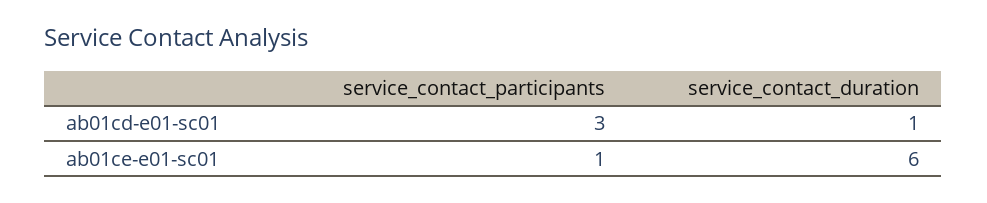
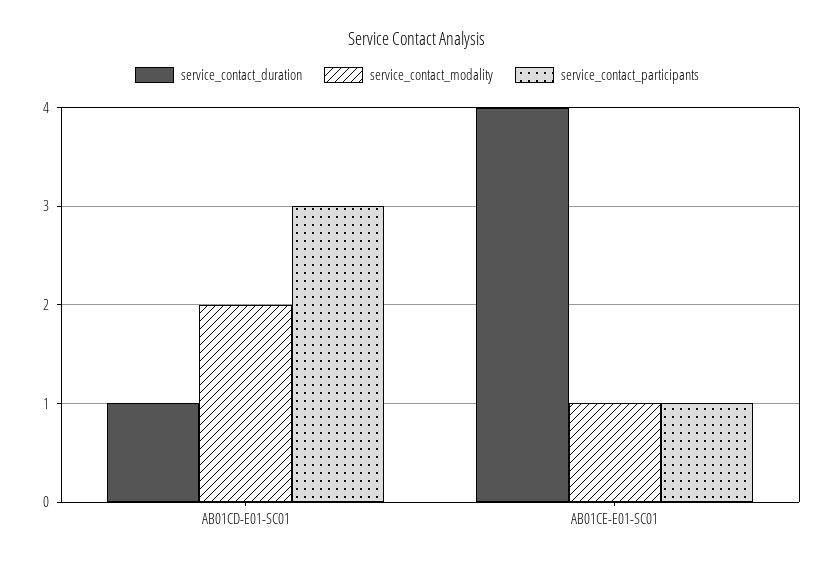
  {
    "service_contact_participants": {
      "ab01cd-e01-sc01": 3,
      "ab01ce-e01-sc01": 1
    },
    "service_contact_duration": {
      "ab01cd-e01-sc01": 1,
-     "ab01ce-e01-sc01": 6
+     "ab01ce-e01-sc01": 4
-   }
+   },
+   "service_contact_modality": {
+     "ab01cd-e01-sc01": 2,
+     "ab01ce-e01-sc01": 1
+   }
  }

